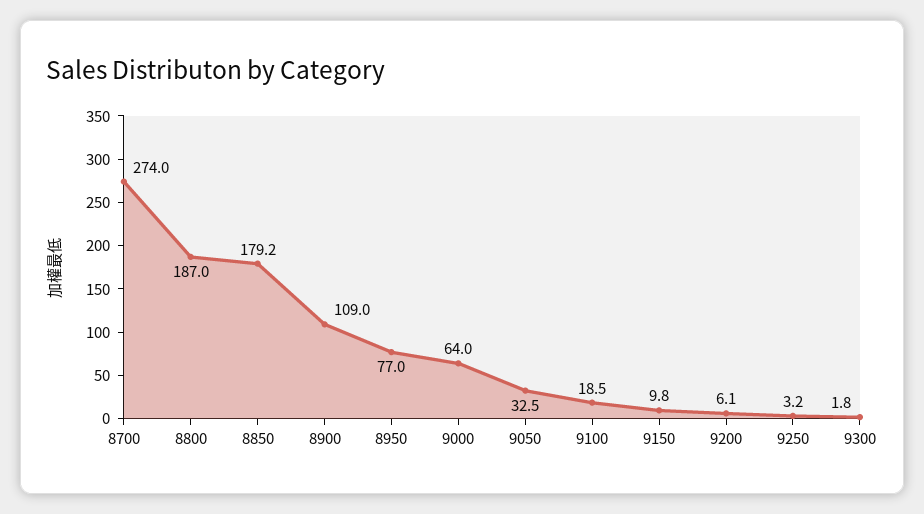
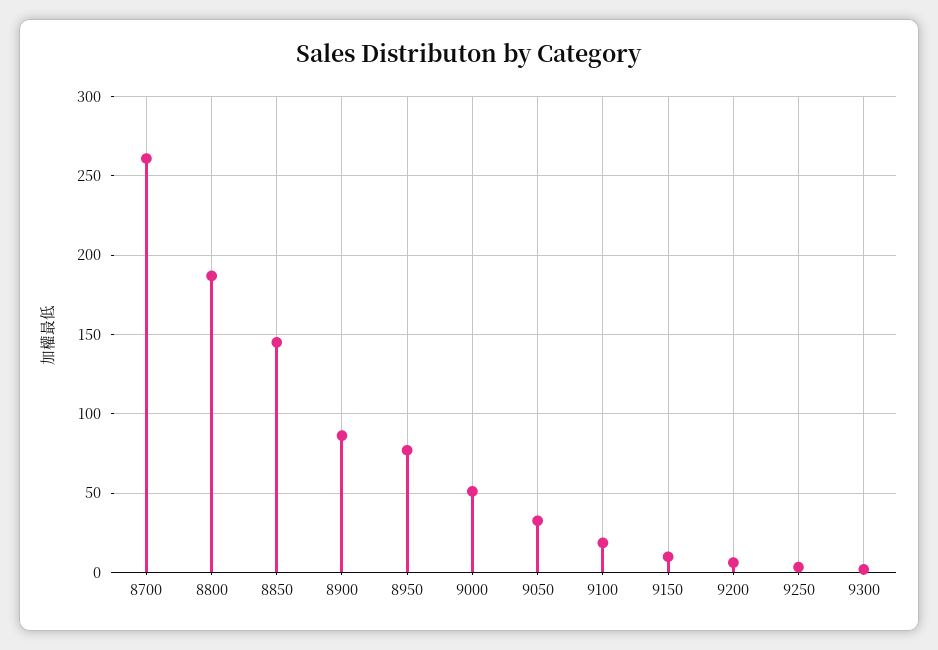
  {
-   "8700": 274,
+   "8700": 260,
    "8800": 187,
-   "8850": 179.2,
+   "8850": 145,
-   "8900": 109,
+   "8900": 85,
    "8950": 77,
-   "9000": 64,
+   "9000": 50,
    "9050": 32.5,
    "9100": 18.5,
    "9150": 9.8,
    "9200": 6.1,
    "9250": 3.2,
    "9300": 1.8
  }

